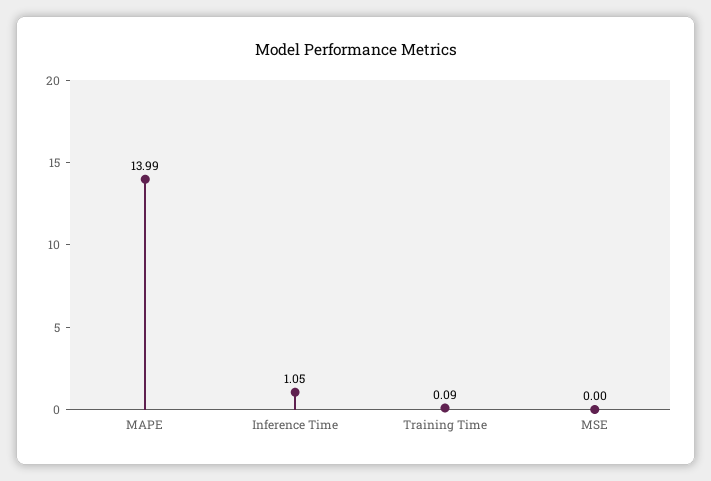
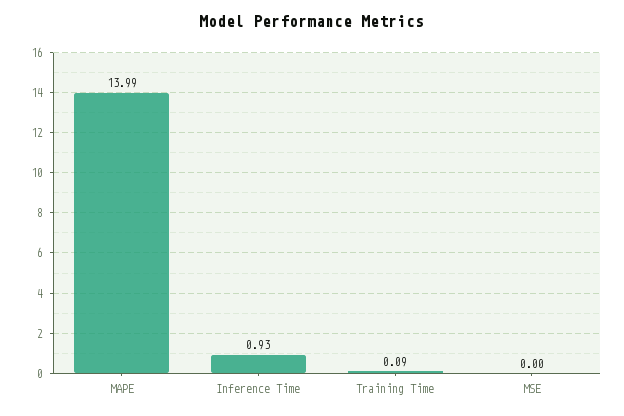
  {
    "MAPE": 13.99,
-   "Inference Time": 1.05,
+   "Inference Time": 0.93,
    "Training Time": 0.09,
    "MSE": 0
  }

